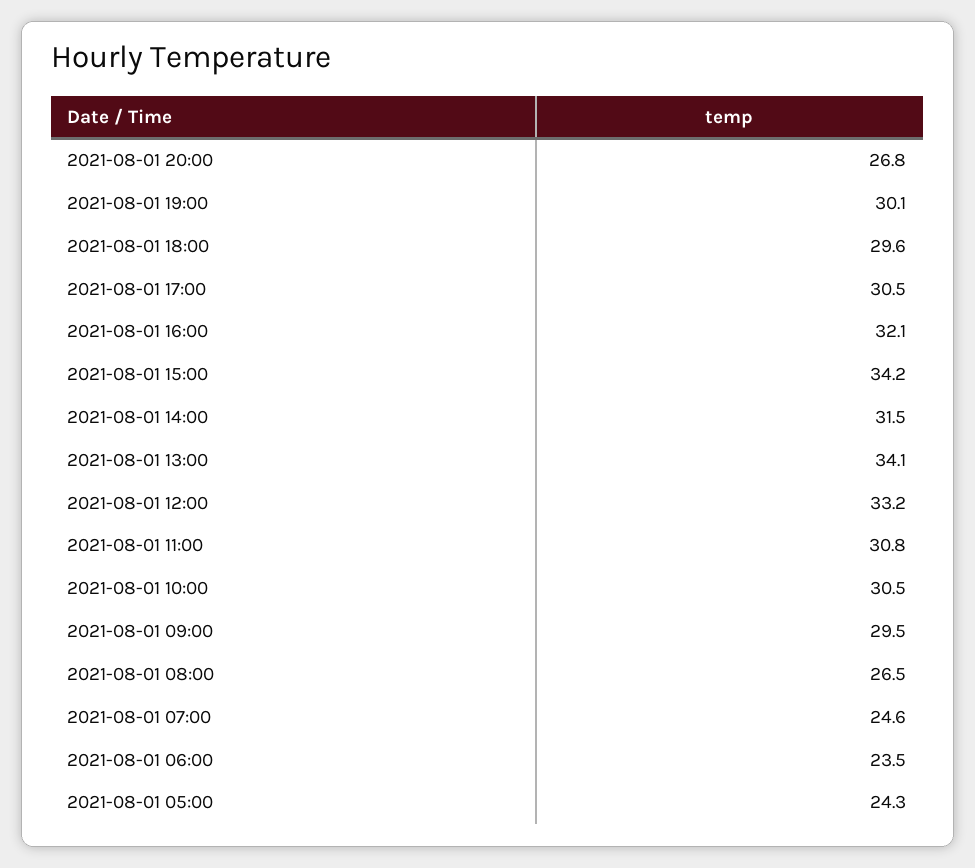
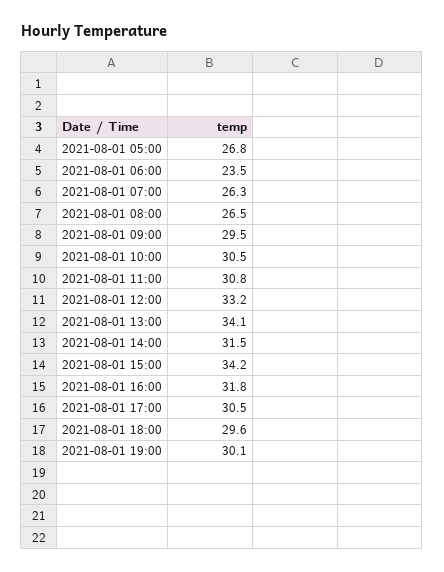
  {
-   "2021-08-01 20:00": 26.8,
    "2021-08-01 19:00": 30.1,
    "2021-08-01 18:00": 29.6,
    "2021-08-01 17:00": 30.5,
-   "2021-08-01 16:00": 32.1,
+   "2021-08-01 16:00": 31.8,
    "2021-08-01 15:00": 34.2,
    "2021-08-01 14:00": 31.5,
    "2021-08-01 13:00": 34.1,
    "2021-08-01 12:00": 33.2,
    "2021-08-01 11:00": 30.8,
    "2021-08-01 10:00": 30.5,
    "2021-08-01 09:00": 29.5,
    "2021-08-01 08:00": 26.5,
-   "2021-08-01 07:00": 24.6,
+   "2021-08-01 07:00": 26.3,
    "2021-08-01 06:00": 23.5,
-   "2021-08-01 05:00": 24.3
+   "2021-08-01 05:00": 26.8
  }

